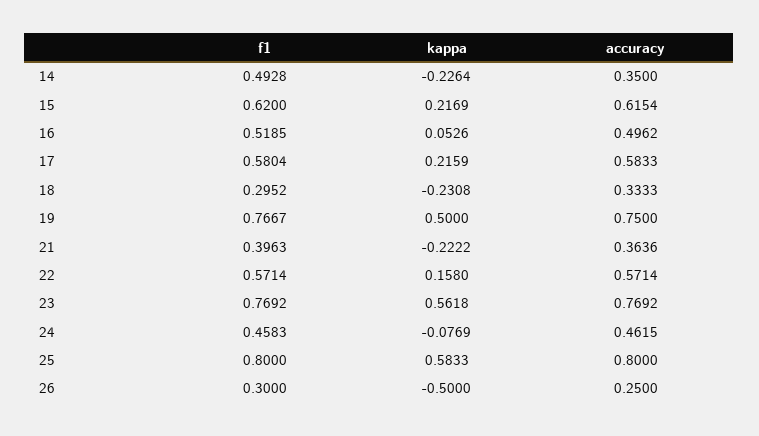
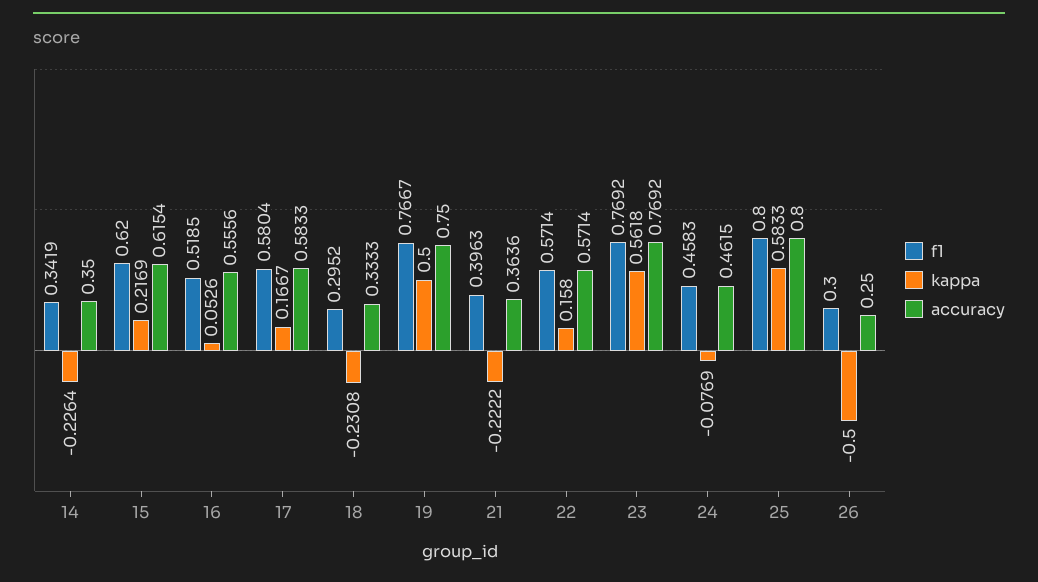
  {
    "f1": {
-     "14": 0.4928,
+     "14": 0.3419,
      "15": 0.62,
      "16": 0.5185,
      "17": 0.5804,
      "18": 0.2952,
      "19": 0.7667,
      "21": 0.3963,
      "22": 0.5714,
      "23": 0.7692,
      "24": 0.4583,
      "25": 0.8,
      "26": 0.3
    },
    "kappa": {
      "14": -0.2264,
      "15": 0.2169,
      "16": 0.0526,
-     "17": 0.2159,
+     "17": 0.1667,
      "18": -0.2308,
      "19": 0.5,
      "21": -0.2222,
      "22": 0.158,
      "23": 0.5618,
      "24": -0.0769,
      "25": 0.5833,
      "26": -0.5
    },
    "accuracy": {
      "14": 0.35,
      "15": 0.6154,
-     "16": 0.4962,
+     "16": 0.5556,
      "17": 0.5833,
      "18": 0.3333,
      "19": 0.75,
      "21": 0.3636,
      "22": 0.5714,
      "23": 0.7692,
      "24": 0.4615,
      "25": 0.8,
      "26": 0.25
    }
  }

